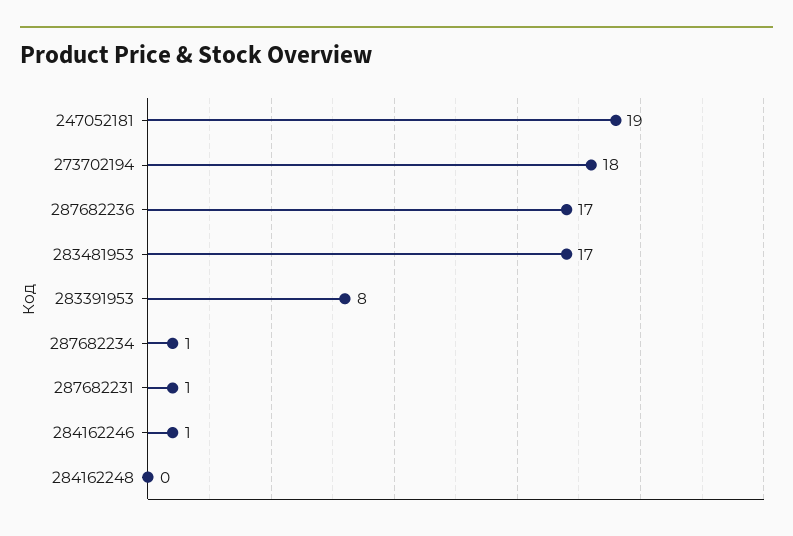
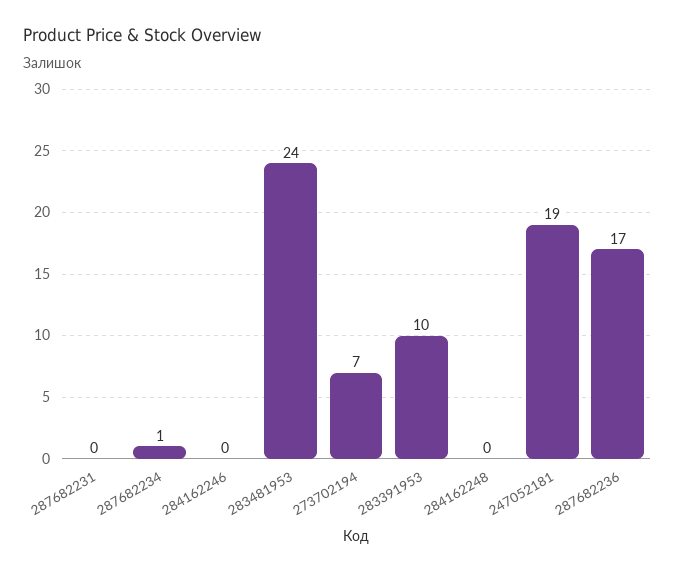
  {
    "247052181": 19,
-   "273702194": 18,
+   "273702194": 7,
    "287682236": 17,
-   "283481953": 17,
+   "283481953": 24,
-   "283391953": 8,
+   "283391953": 10,
    "287682234": 1,
-   "287682231": 1,
+   "287682231": 0,
-   "284162246": 1,
+   "284162246": 0,
    "284162248": 0
  }

